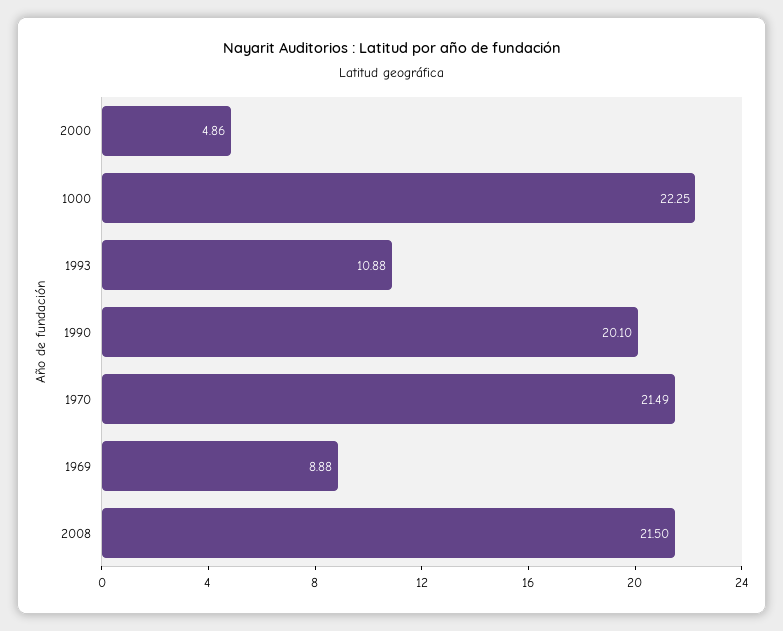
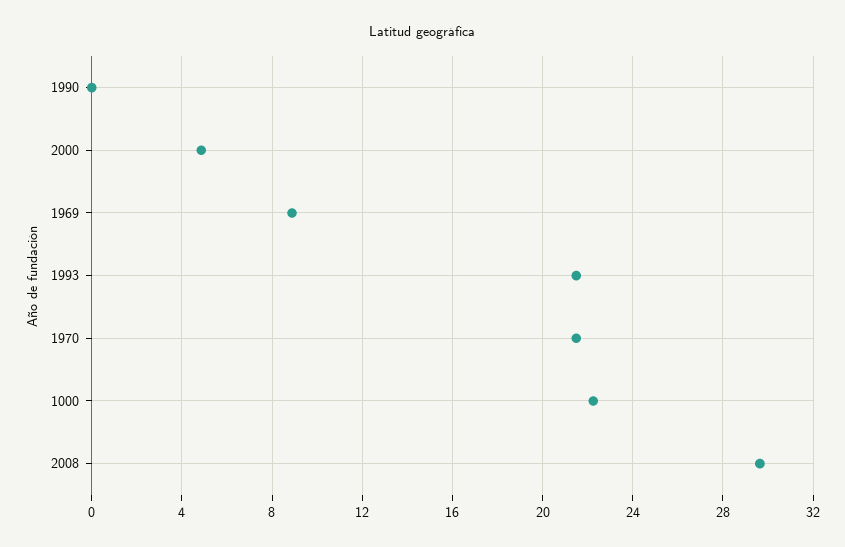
  {
    "2000": 4.86,
    "1000": 22.25,
-   "1993": 10.88,
+   "1993": 21.5,
-   "1990": 20.1,
+   "1990": 0,
    "1970": 21.49,
    "1969": 8.88,
-   "2008": 21.5
+   "2008": 29.5
  }

